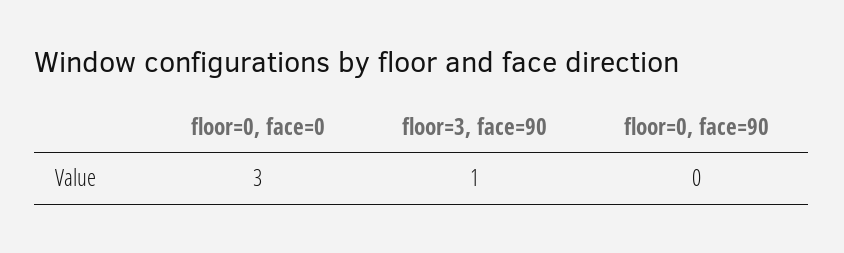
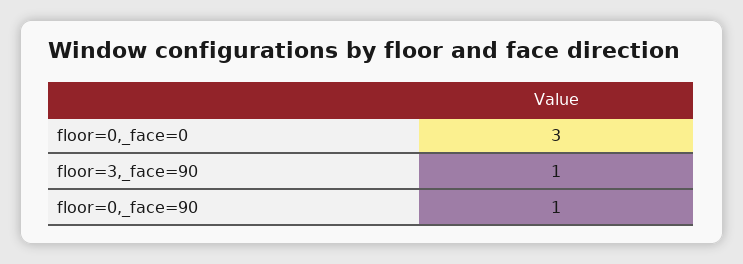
  {
    "floor=0, face=0": 3,
    "floor=3, face=90": 1,
-   "floor=0, face=90": 0
+   "floor=0, face=90": 1
  }

